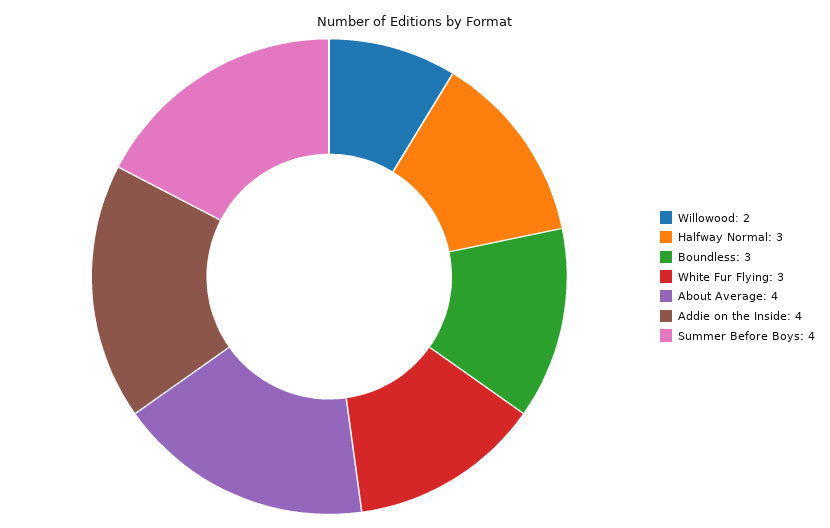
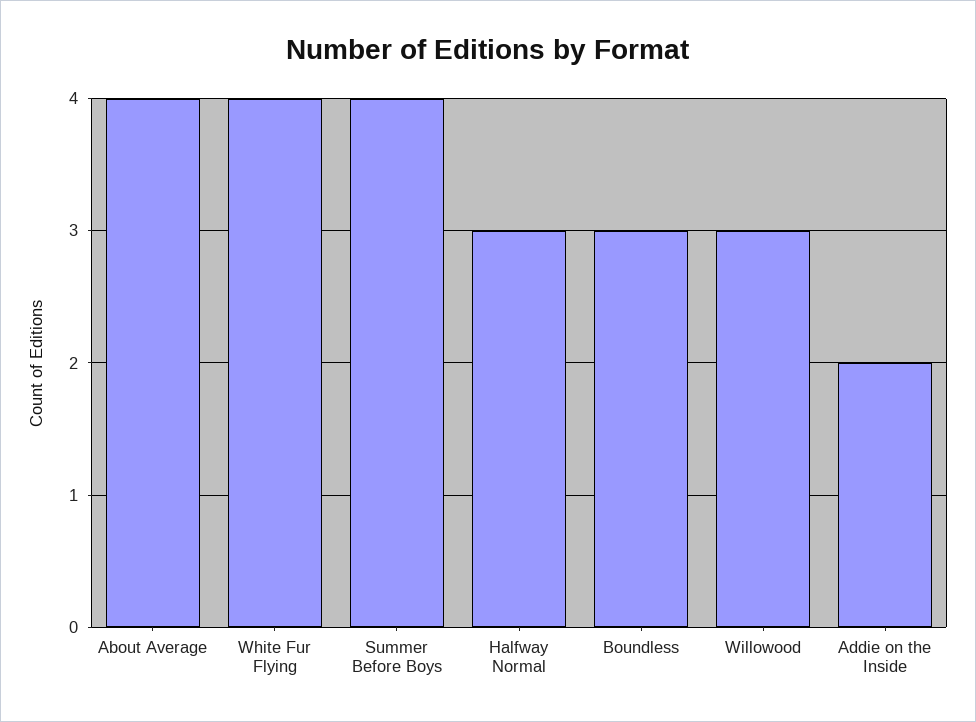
  {
-   "Willowood": 2,
+   "Willowood": 3,
    "Halfway Normal": 3,
    "Boundless": 3,
-   "White Fur Flying": 3,
+   "White Fur Flying": 4,
    "About Average": 4,
-   "Addie on the Inside": 4,
+   "Addie on the Inside": 2,
    "Summer Before Boys": 4
  }

